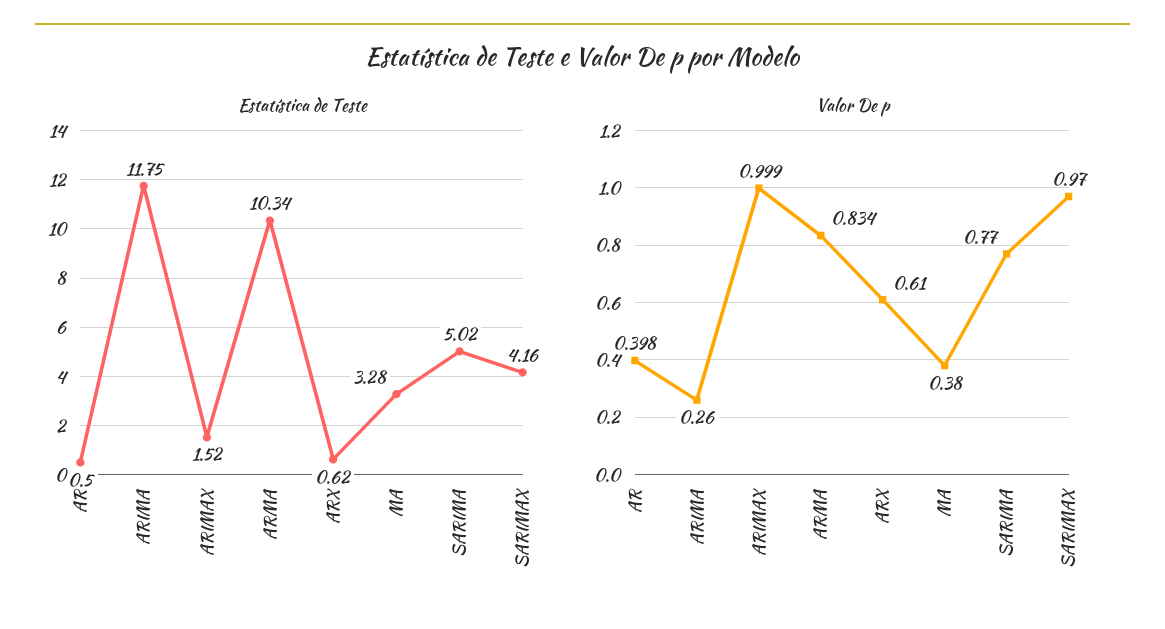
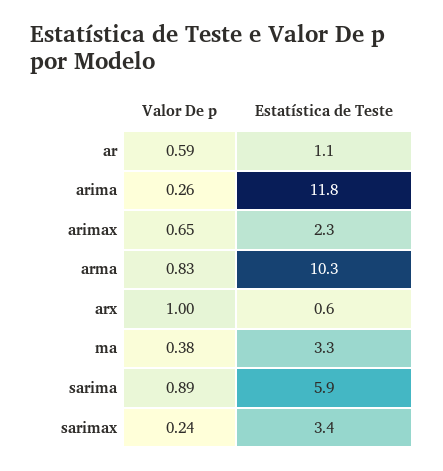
  {
    "Estatística de Teste": {
-     "AR": 0.5,
+     "AR": 1.1,
      "ARIMA": 11.75,
-     "ARIMAX": 1.52,
+     "ARIMAX": 2.3,
      "ARMA": 10.34,
      "ARX": 0.62,
      "MA": 3.28,
-     "SARIMA": 5.02,
+     "SARIMA": 5.9,
-     "SARIMAX": 4.16
+     "SARIMAX": 3.4
    },
    "Valor De p": {
-     "AR": 0.398,
+     "AR": 0.59,
      "ARIMA": 0.26,
-     "ARIMAX": 0.999,
+     "ARIMAX": 0.65,
      "ARMA": 0.834,
-     "ARX": 0.61,
+     "ARX": 1,
      "MA": 0.38,
-     "SARIMA": 0.77,
+     "SARIMA": 0.89,
-     "SARIMAX": 0.97
+     "SARIMAX": 0.24
    }
  }

